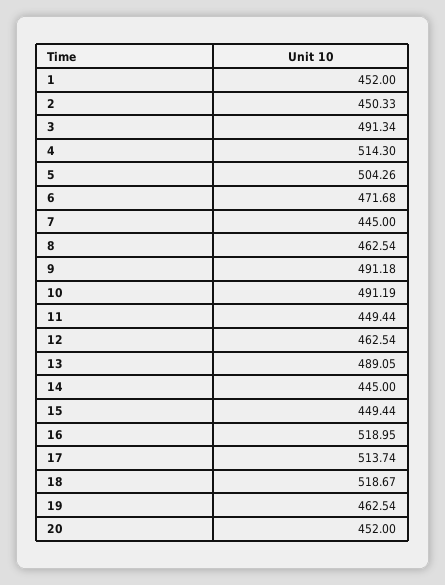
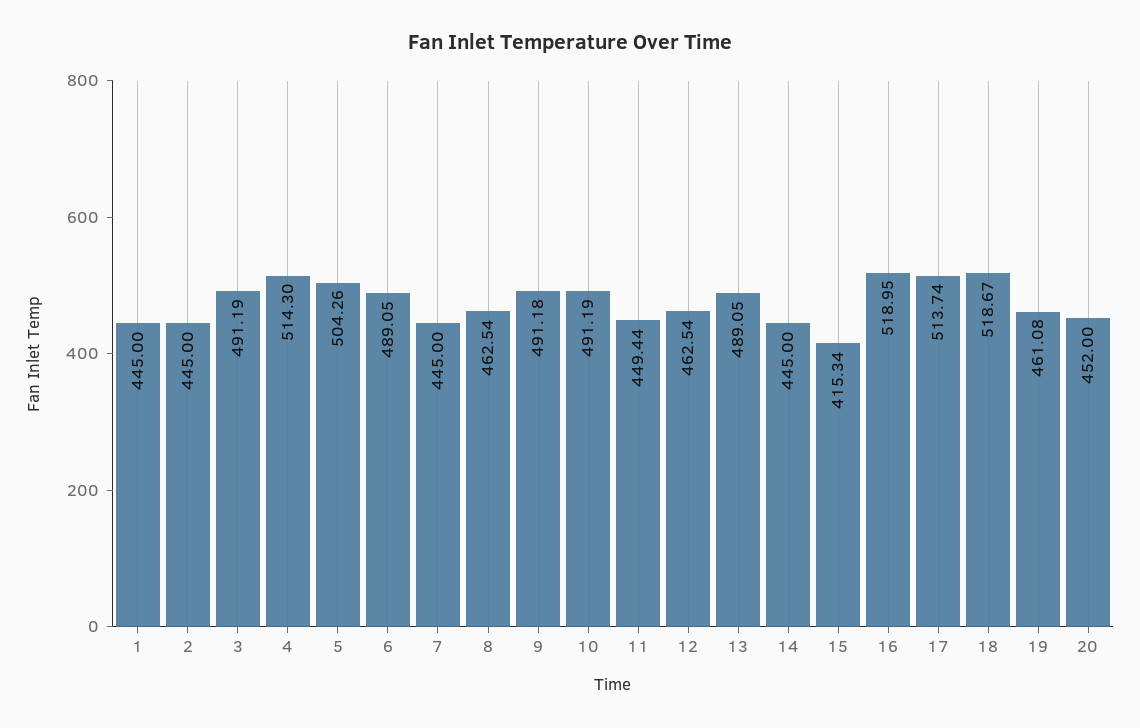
  {
-   "1": 452,
+   "1": 445,
-   "2": 450.33,
+   "2": 445,
-   "3": 491.34,
+   "3": 491.19,
    "4": 514.3,
    "5": 504.26,
-   "6": 471.68,
+   "6": 489.05,
    "7": 445,
    "8": 462.54,
    "9": 491.18,
    "10": 491.19,
    "11": 449.44,
    "12": 462.54,
    "13": 489.05,
    "14": 445,
-   "15": 449.44,
+   "15": 415.34,
    "16": 518.95,
    "17": 513.74,
    "18": 518.67,
-   "19": 462.54,
+   "19": 461.08,
    "20": 452
  }

